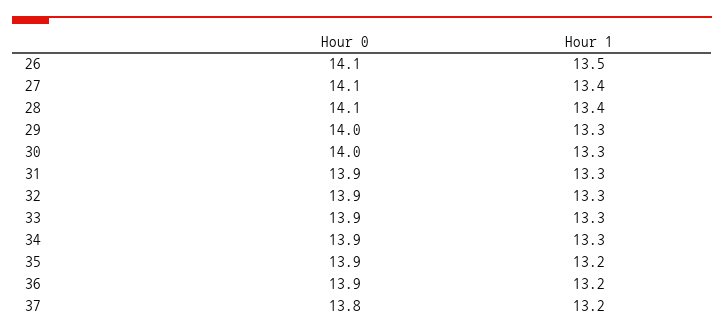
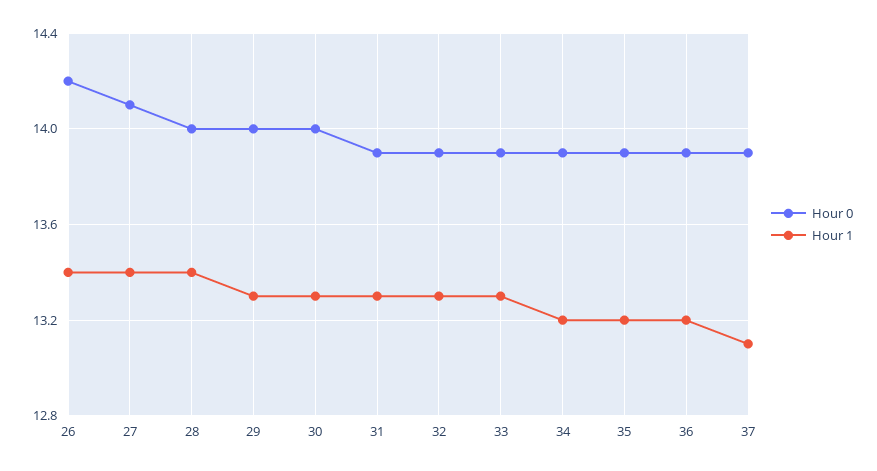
  {
    "Hour 0": {
-     "26": 14.1,
+     "26": 14.2,
      "27": 14.1,
-     "28": 14.1,
+     "28": 14,
      "29": 14,
      "30": 14,
      "31": 13.9,
      "32": 13.9,
      "33": 13.9,
      "34": 13.9,
      "35": 13.9,
      "36": 13.9,
-     "37": 13.8
+     "37": 13.9
    },
    "Hour 1": {
-     "26": 13.5,
+     "26": 13.4,
      "27": 13.4,
      "28": 13.4,
      "29": 13.3,
      "30": 13.3,
      "31": 13.3,
      "32": 13.3,
      "33": 13.3,
-     "34": 13.3,
+     "34": 13.2,
      "35": 13.2,
      "36": 13.2,
-     "37": 13.2
+     "37": 13.1
    }
  }

